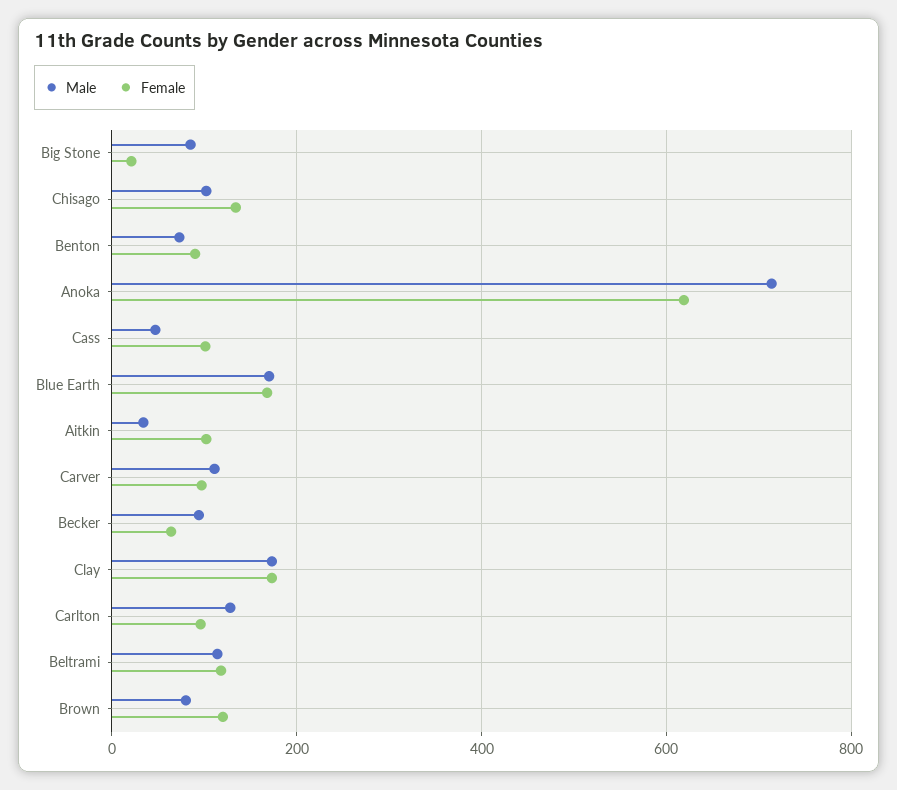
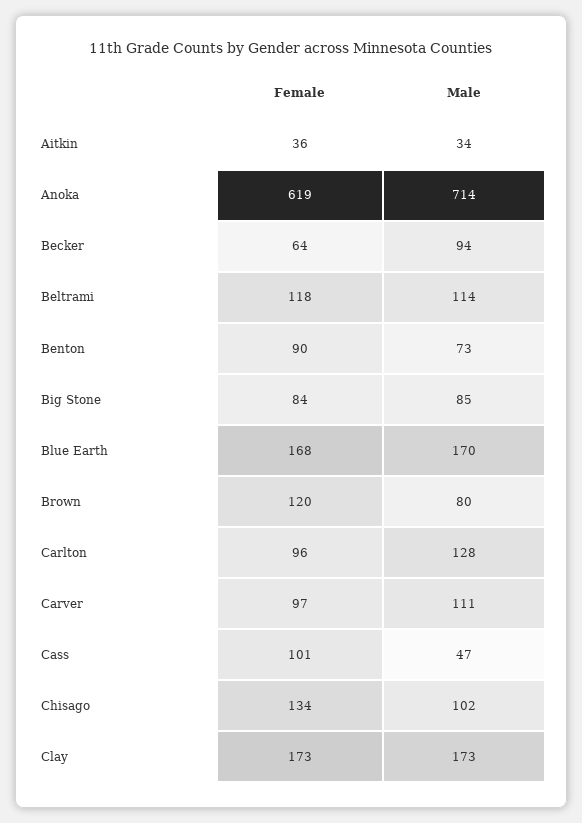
  {
    "Male": {
      "Big Stone": 85,
      "Chisago": 102,
      "Benton": 73,
      "Anoka": 714,
      "Cass": 47,
      "Blue Earth": 170,
      "Aitkin": 34,
      "Carver": 111,
      "Becker": 94,
      "Clay": 173,
      "Carlton": 128,
      "Beltrami": 114,
      "Brown": 80
    },
    "Female": {
-     "Big Stone": 20,
+     "Big Stone": 84,
      "Chisago": 134,
      "Benton": 90,
      "Anoka": 619,
      "Cass": 101,
      "Blue Earth": 168,
-     "Aitkin": 100,
+     "Aitkin": 36,
      "Carver": 97,
      "Becker": 64,
      "Clay": 173,
      "Carlton": 96,
      "Beltrami": 118,
      "Brown": 120
    }
  }

